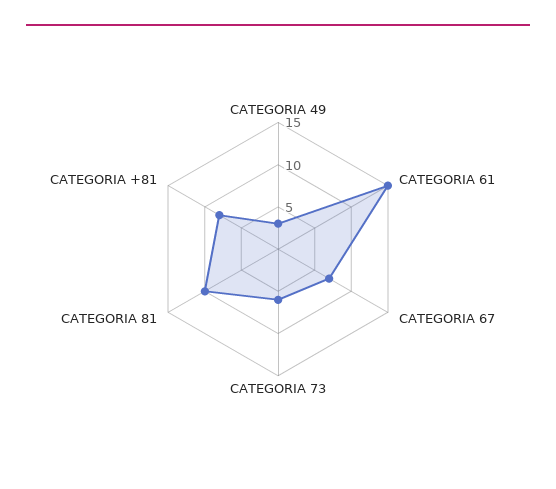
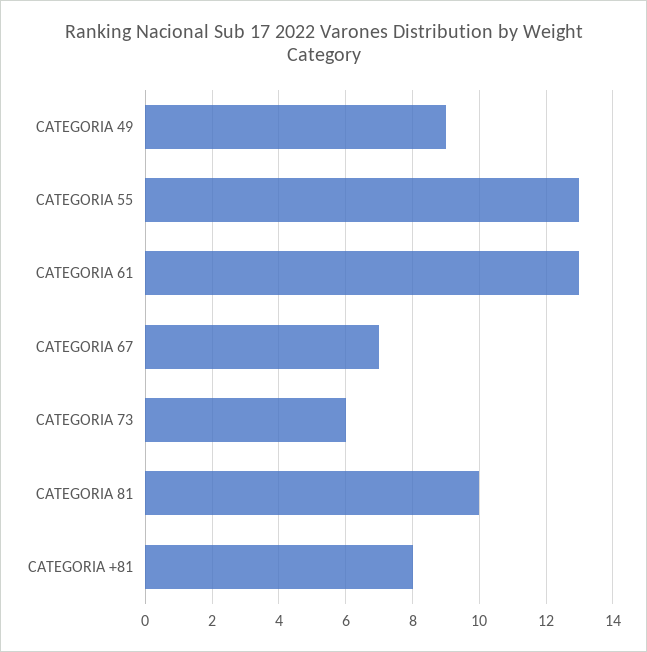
  {
-   "CATEGORIA 49": 3,
+   "CATEGORIA 49": 9,
-   "CATEGORIA 61": 15,
+   "CATEGORIA 61": 13,
    "CATEGORIA 67": 7,
    "CATEGORIA 73": 6,
    "CATEGORIA 81": 10,
-   "CATEGORIA +81": 8
+   "CATEGORIA +81": 8,
+   "CATEGORIA 55": 13
  }

